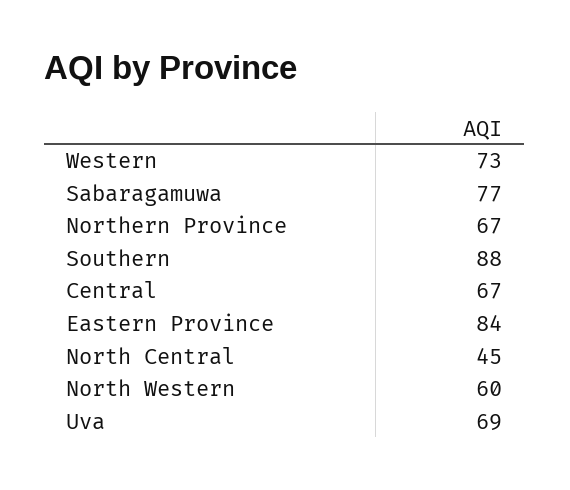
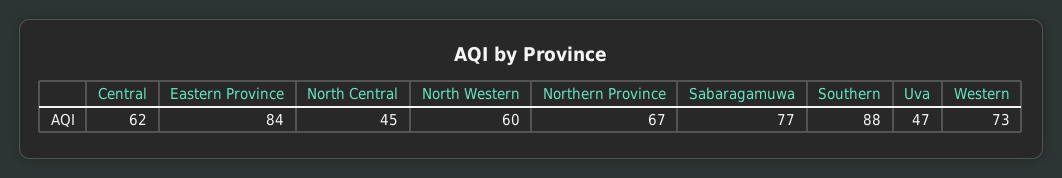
  {
    "Western": 73,
    "Sabaragamuwa": 77,
    "Northern Province": 67,
    "Southern": 88,
-   "Central": 67,
+   "Central": 62,
    "Eastern Province": 84,
    "North Central": 45,
    "North Western": 60,
-   "Uva": 69
+   "Uva": 47
  }

